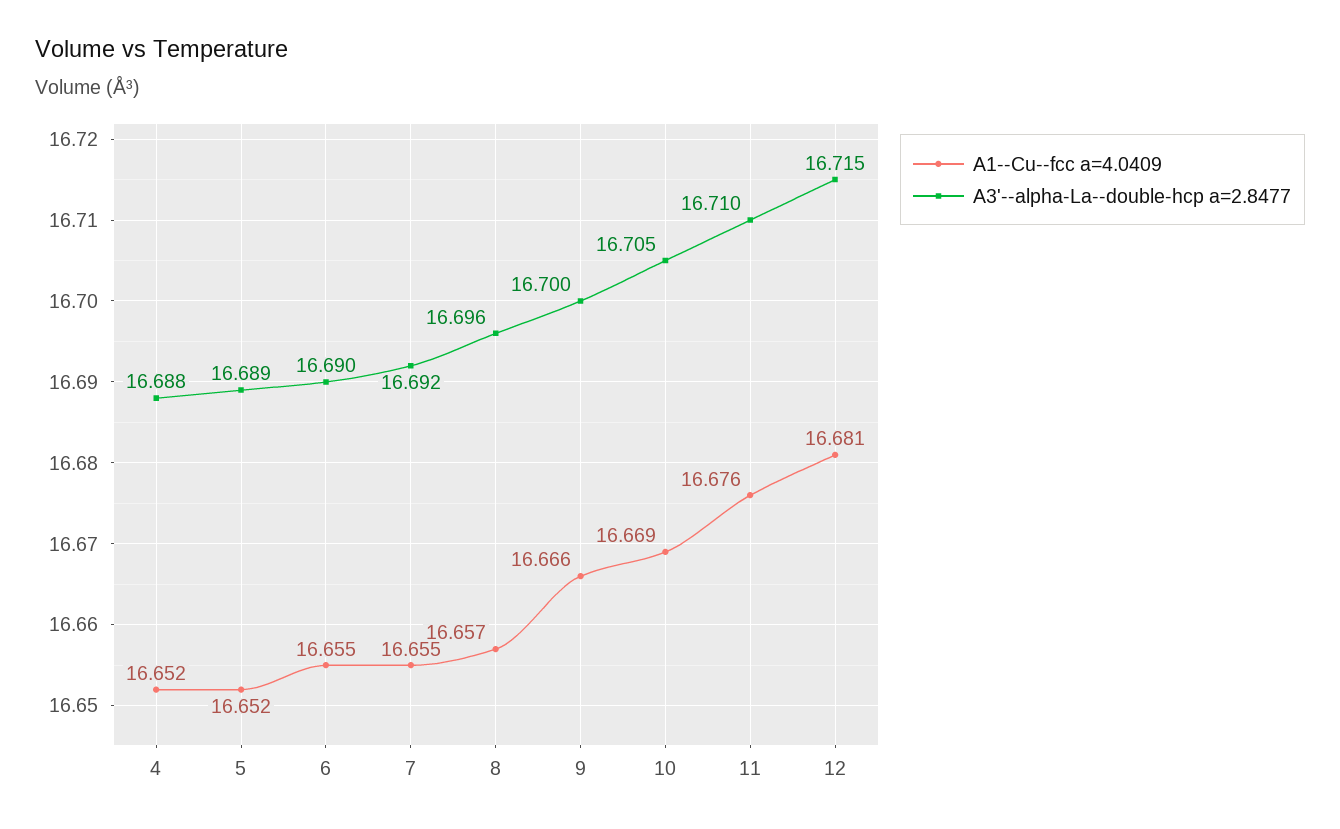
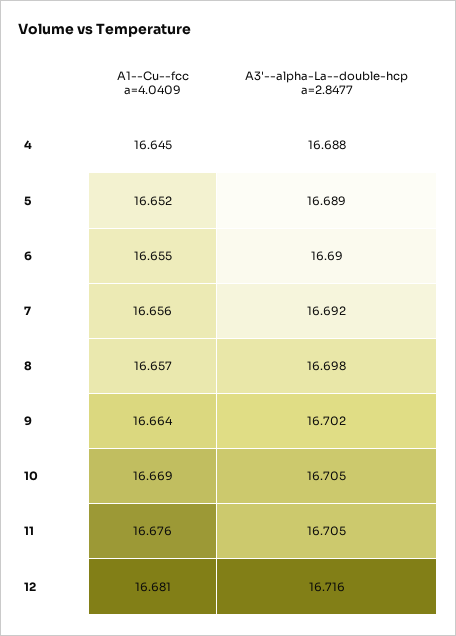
  {
    "A1--Cu--fcc a=4.0409": {
-     "4": 16.652,
+     "4": 16.645,
      "5": 16.652,
      "6": 16.655,
-     "7": 16.655,
+     "7": 16.656,
      "8": 16.657,
-     "9": 16.666,
+     "9": 16.664,
      "10": 16.669,
      "11": 16.676,
      "12": 16.681
    },
    "A3'--alpha-La--double-hcp a=2.8477": {
      "4": 16.688,
      "5": 16.689,
      "6": 16.69,
      "7": 16.692,
-     "8": 16.696,
+     "8": 16.698,
-     "9": 16.7,
+     "9": 16.702,
      "10": 16.705,
-     "11": 16.71,
+     "11": 16.705,
-     "12": 16.715
+     "12": 16.716
    }
  }

